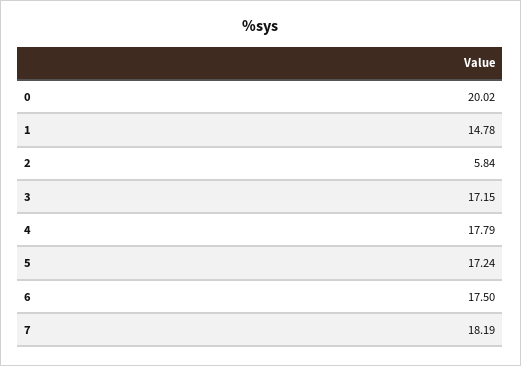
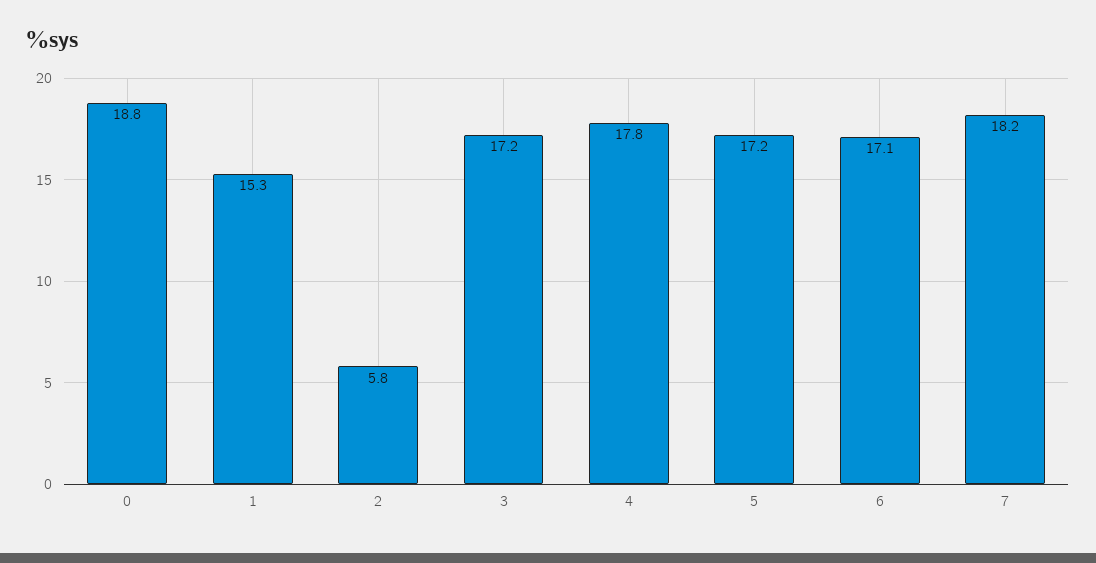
  {
-   "0": 20.02,
+   "0": 18.8,
-   "1": 14.78,
+   "1": 15.3,
    "2": 5.84,
    "3": 17.15,
    "4": 17.79,
    "5": 17.24,
-   "6": 17.5,
+   "6": 17.1,
    "7": 18.19
  }

